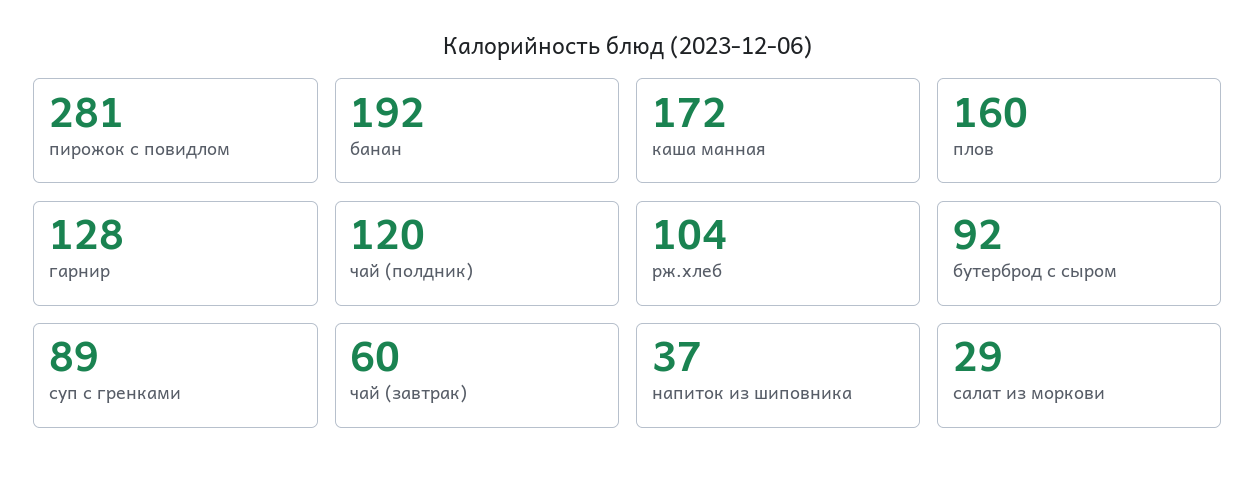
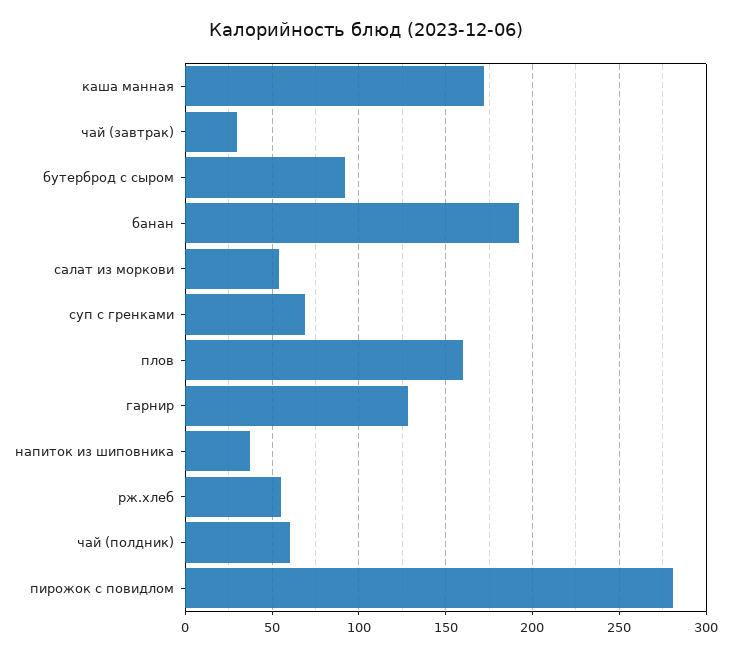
  {
    "пирожок с повидлом": 281,
    "банан": 192,
    "каша манная": 172,
    "плов": 160,
    "гарнир": 128,
-   "чай (полдник)": 120,
+   "чай (полдник)": 60,
-   "рж.хлеб": 104,
+   "рж.хлеб": 55,
    "бутерброд с сыром": 92,
-   "суп с гренками": 89,
+   "суп с гренками": 70,
-   "чай (завтрак)": 60,
+   "чай (завтрак)": 30,
    "напиток из шиповника": 37,
-   "салат из моркови": 29
+   "салат из моркови": 55
  }

